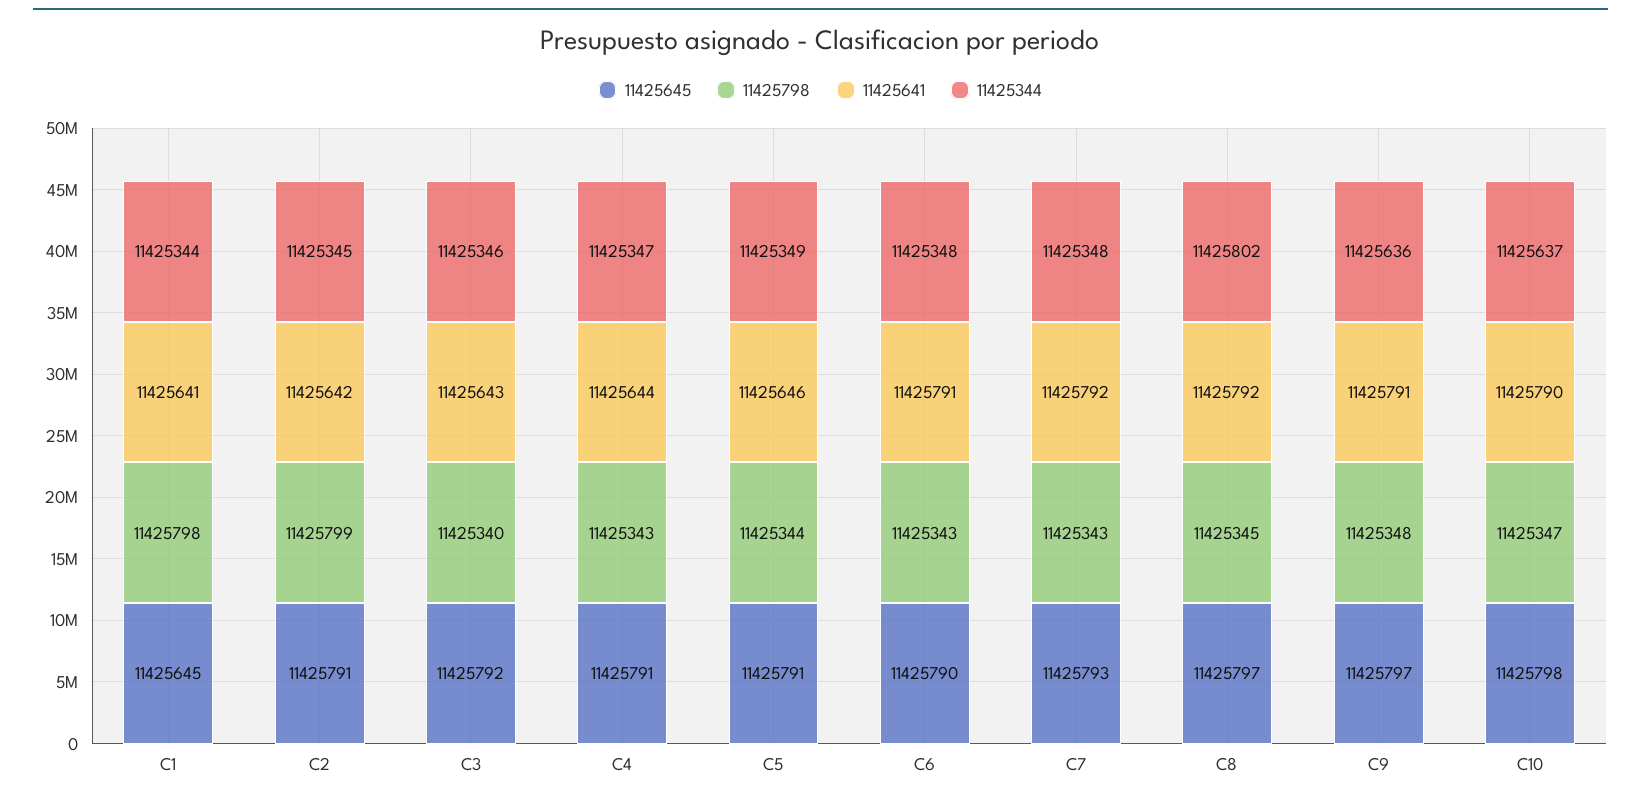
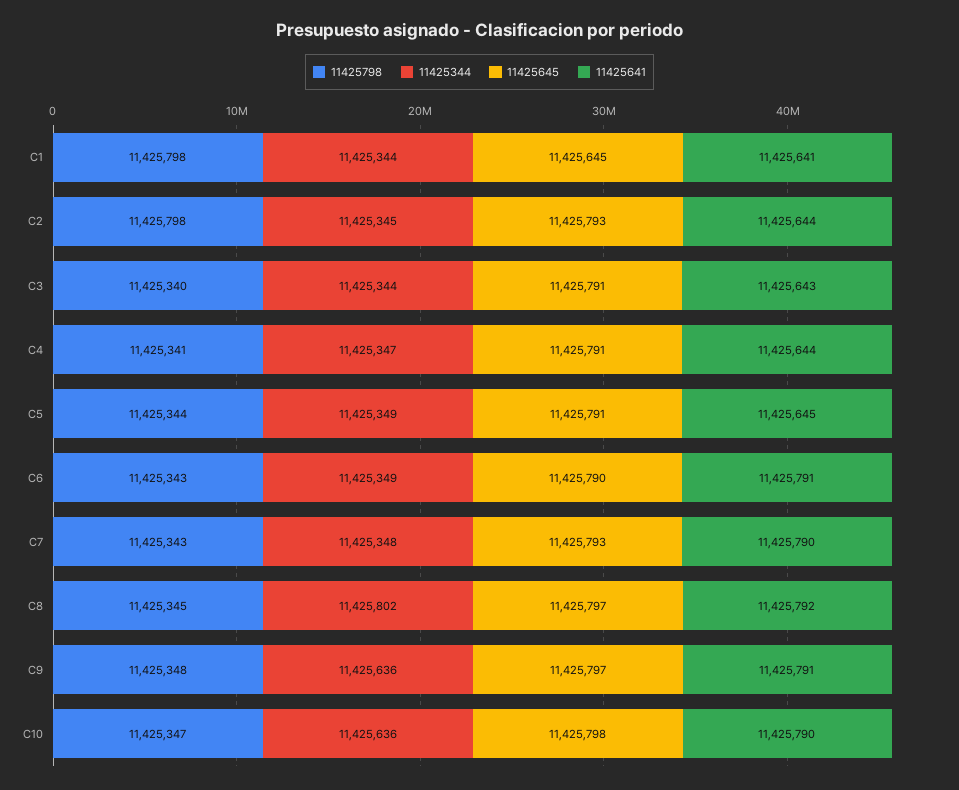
  {
    "11425645": {
      "C1": 11425645,
-     "C2": 11425791,
+     "C2": 11425793,
-     "C3": 11425792,
+     "C3": 11425791,
      "C4": 11425791,
      "C5": 11425791,
      "C6": 11425790,
      "C7": 11425793,
      "C8": 11425797,
      "C9": 11425797,
      "C10": 11425798
    },
    "11425798": {
      "C1": 11425798,
-     "C2": 11425799,
+     "C2": 11425798,
      "C3": 11425340,
-     "C4": 11425343,
+     "C4": 11425341,
      "C5": 11425344,
      "C6": 11425343,
      "C7": 11425343,
      "C8": 11425345,
      "C9": 11425348,
      "C10": 11425347
    },
    "11425641": {
      "C1": 11425641,
-     "C2": 11425642,
+     "C2": 11425644,
      "C3": 11425643,
      "C4": 11425644,
-     "C5": 11425646,
+     "C5": 11425645,
      "C6": 11425791,
-     "C7": 11425792,
+     "C7": 11425790,
      "C8": 11425792,
      "C9": 11425791,
      "C10": 11425790
    },
    "11425344": {
      "C1": 11425344,
      "C2": 11425345,
-     "C3": 11425346,
+     "C3": 11425344,
      "C4": 11425347,
      "C5": 11425349,
-     "C6": 11425348,
+     "C6": 11425349,
      "C7": 11425348,
      "C8": 11425802,
      "C9": 11425636,
-     "C10": 11425637
+     "C10": 11425636
    }
  }

